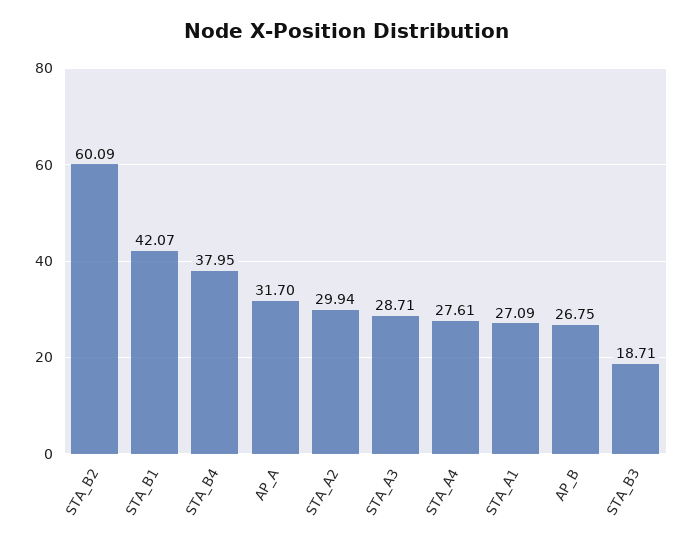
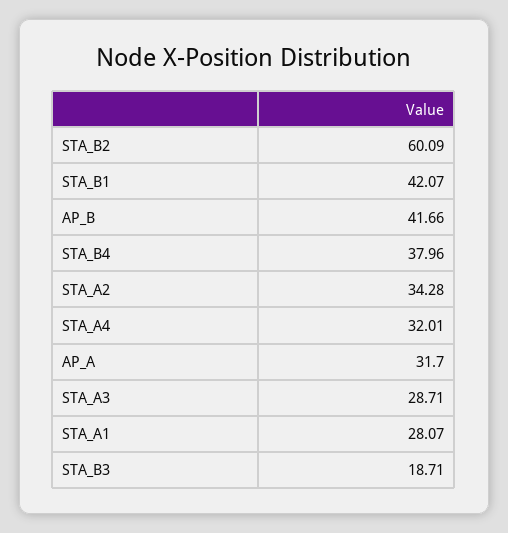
  {
    "STA_B2": 60.09,
    "STA_B1": 42.07,
-   "STA_B4": 37.95,
+   "STA_B4": 37.96,
    "AP_A": 31.7,
-   "STA_A2": 29.94,
+   "STA_A2": 34.28,
    "STA_A3": 28.71,
-   "STA_A4": 27.61,
+   "STA_A4": 32.01,
-   "STA_A1": 27.09,
+   "STA_A1": 28.07,
-   "AP_B": 26.75,
+   "AP_B": 41.66,
    "STA_B3": 18.71
  }

